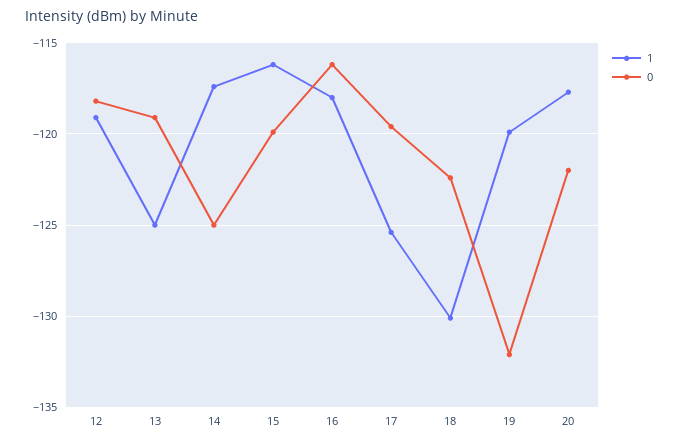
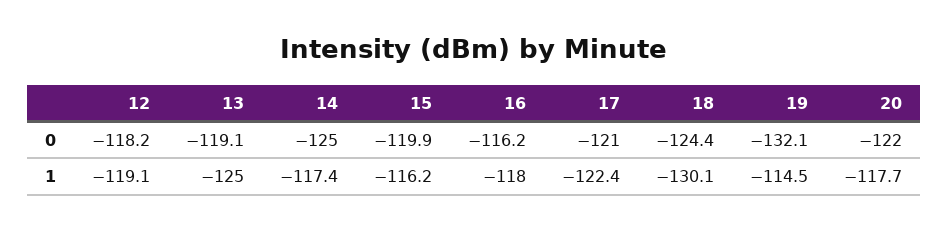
  {
    "1": {
      "12": -119.1,
      "13": -125,
      "14": -117.4,
      "15": -116.2,
      "16": -118,
-     "17": -125.5,
+     "17": -122.4,
      "18": -130.1,
-     "19": -120,
+     "19": -114.5,
      "20": -117.7
    },
    "0": {
      "12": -118.2,
      "13": -119.1,
      "14": -125,
      "15": -119.9,
      "16": -116.2,
-     "17": -119.5,
+     "17": -121,
-     "18": -122.5,
+     "18": -124.4,
      "19": -132.1,
      "20": -122
    }
  }

